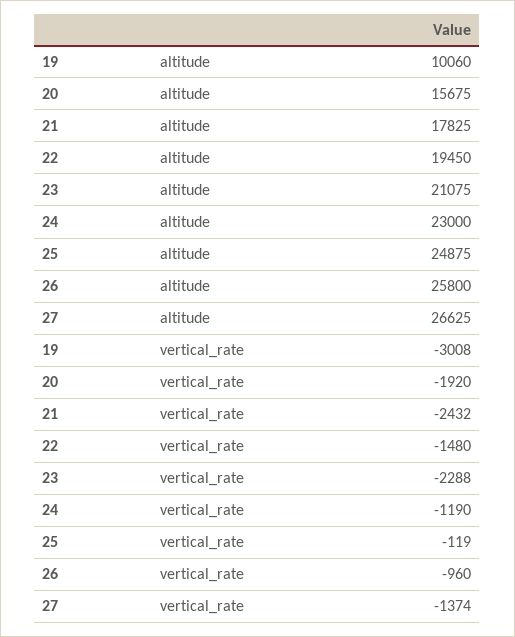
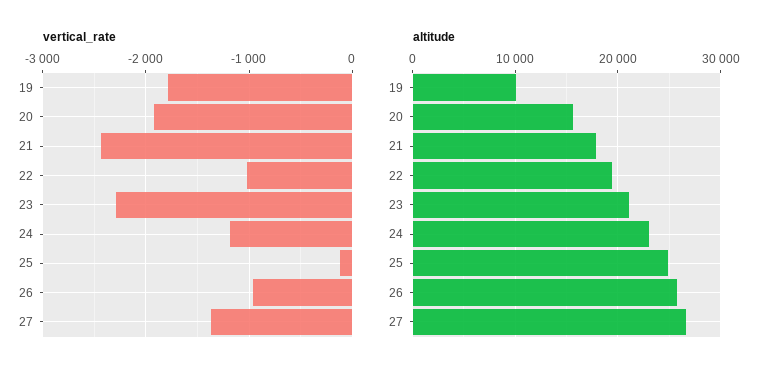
  {
    "altitude": {
      "19": 10060,
      "20": 15675,
      "21": 17825,
      "22": 19450,
      "23": 21075,
      "24": 23000,
      "25": 24875,
      "26": 25800,
      "27": 26625
    },
    "vertical_rate": {
-     "19": -3008,
+     "19": -1800,
      "20": -1920,
      "21": -2432,
-     "22": -1480,
+     "22": -1000,
      "23": -2288,
      "24": -1190,
      "25": -119,
      "26": -960,
      "27": -1374
    }
  }

